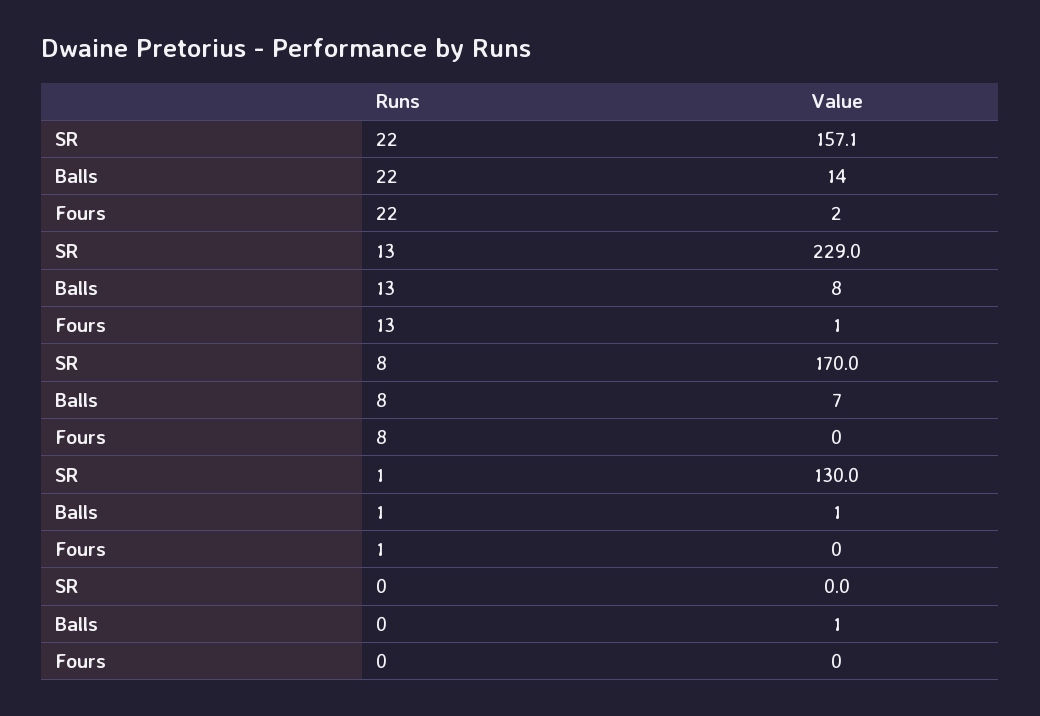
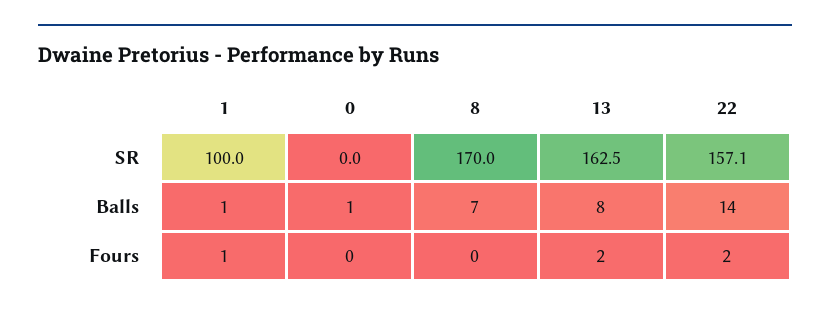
  {
    "SR": {
      "22": 157.1,
-     "13": 229,
+     "13": 162.5,
      "8": 170,
-     "1": 130,
+     "1": 100,
      "0": 0
    },
    "Balls": {
      "22": 14,
      "13": 8,
      "8": 7,
      "1": 1,
      "0": 1
    },
    "Fours": {
      "22": 2,
-     "13": 1,
+     "13": 2,
      "8": 0,
-     "1": 0,
+     "1": 1,
      "0": 0
    }
  }

